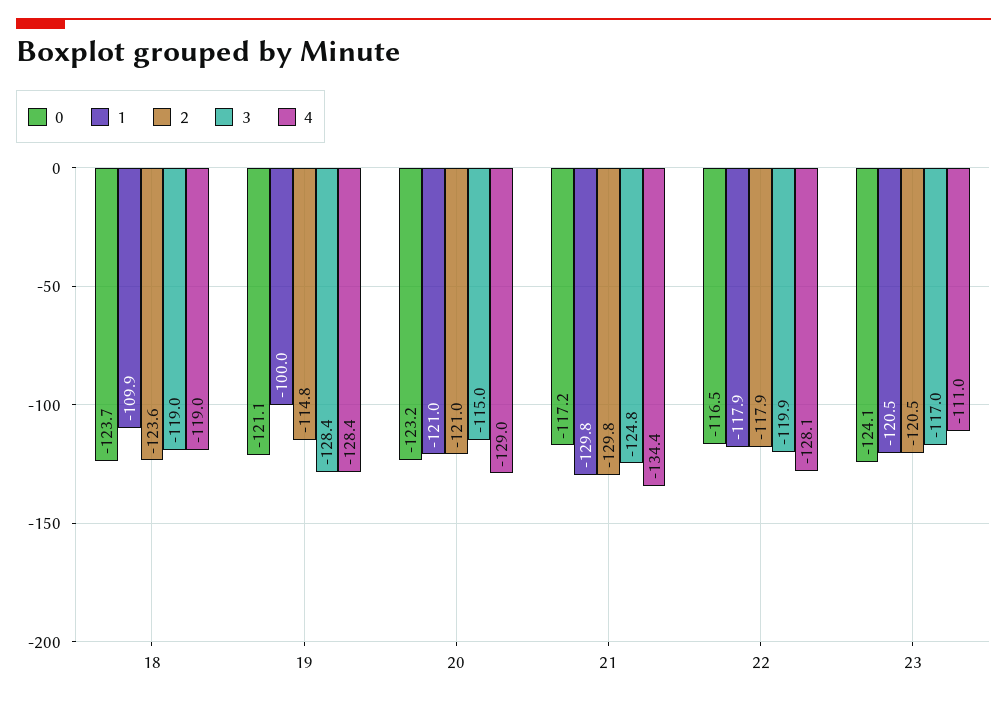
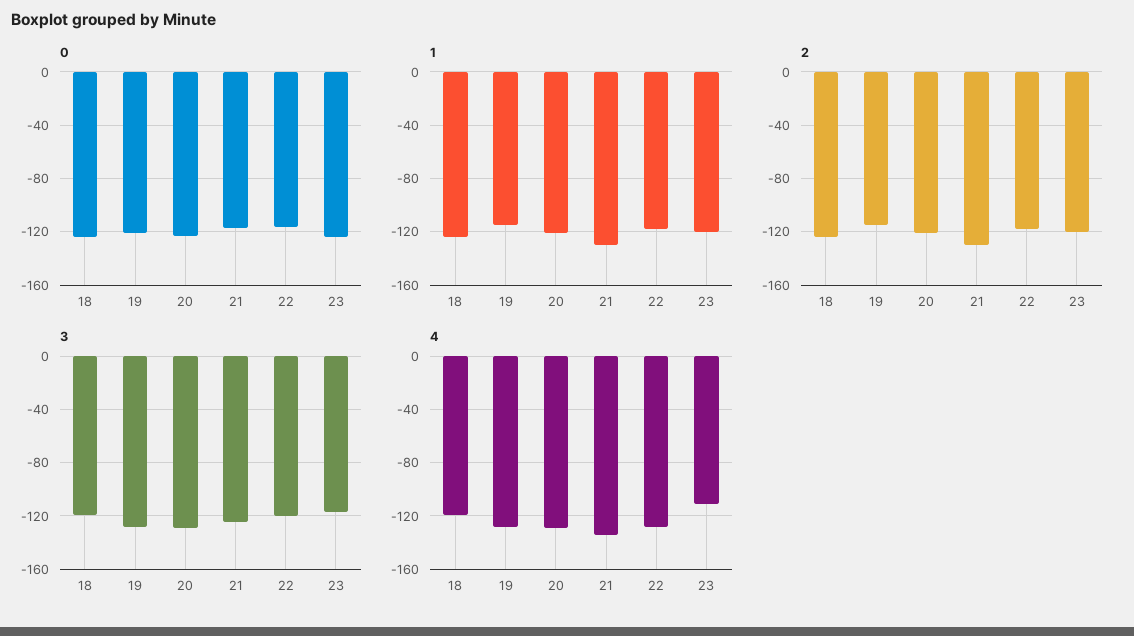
  {
    "0": {
      "18": -123.7,
      "19": -121.1,
      "20": -123.2,
      "21": -117.2,
      "22": -116.5,
      "23": -124.1
    },
    "1": {
-     "18": -109.9,
+     "18": -125,
-     "19": -100,
+     "19": -115,
      "20": -121,
      "21": -129.8,
      "22": -117.9,
      "23": -120.5
    },
    "2": {
      "18": -123.6,
      "19": -114.8,
      "20": -121,
      "21": -129.8,
      "22": -117.9,
      "23": -120.5
    },
    "3": {
      "18": -119,
      "19": -128.4,
-     "20": -115,
+     "20": -130,
      "21": -124.8,
      "22": -119.9,
      "23": -117
    },
    "4": {
      "18": -119,
      "19": -128.4,
      "20": -129,
      "21": -134.4,
      "22": -128.1,
      "23": -111
    }
  }

